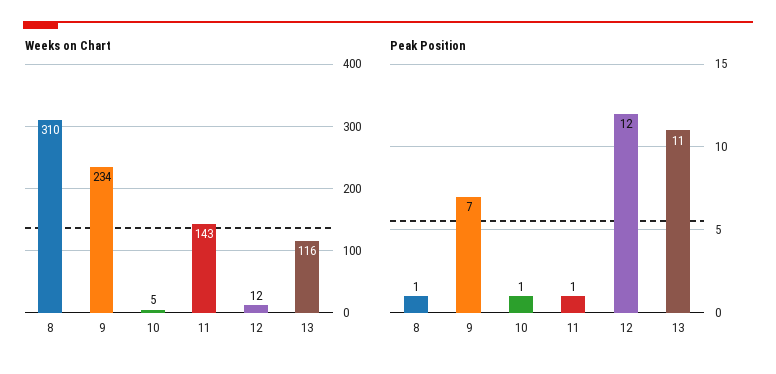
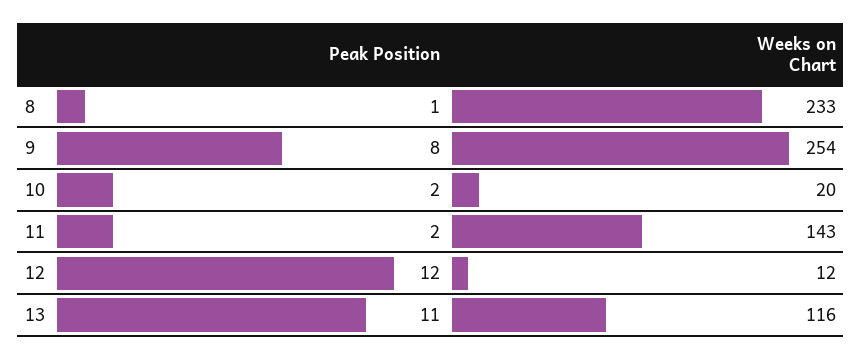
  {
    "Weeks on Chart": {
-     "8": 310,
+     "8": 233,
-     "9": 234,
+     "9": 254,
-     "10": 5,
+     "10": 20,
      "11": 143,
      "12": 12,
      "13": 116
    },
    "Peak Position": {
      "8": 1,
-     "9": 7,
+     "9": 8,
-     "10": 1,
+     "10": 2,
-     "11": 1,
+     "11": 2,
      "12": 12,
      "13": 11
    }
  }

